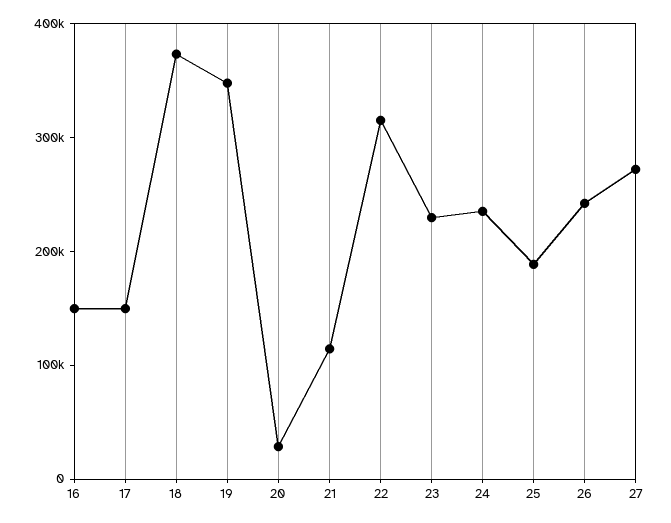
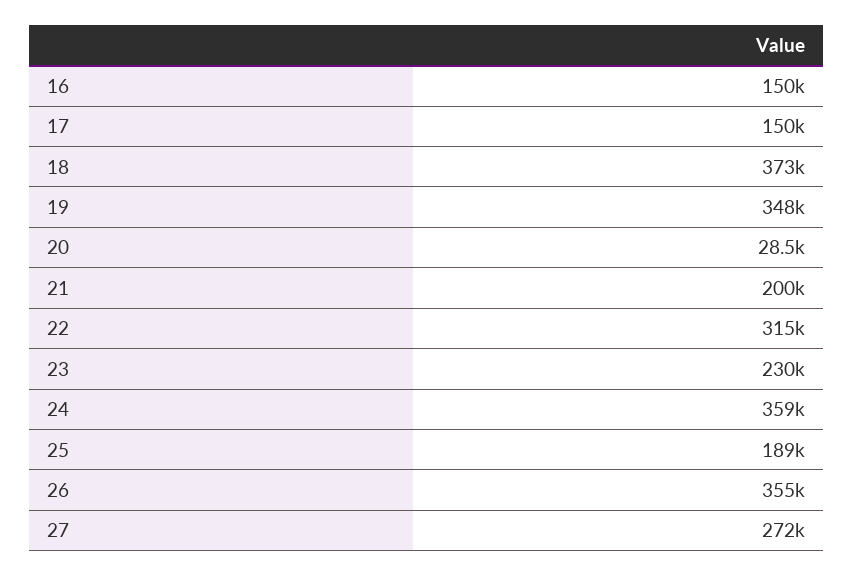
  {
    "16": 150000,
    "17": 150000,
    "18": 373000,
    "19": 348000,
    "20": 28500,
-   "21": 120000,
+   "21": 200000,
    "22": 315000,
    "23": 230000,
-   "24": 240000,
+   "24": 359000,
    "25": 189000,
-   "26": 240000,
+   "26": 355000,
    "27": 272000
  }

